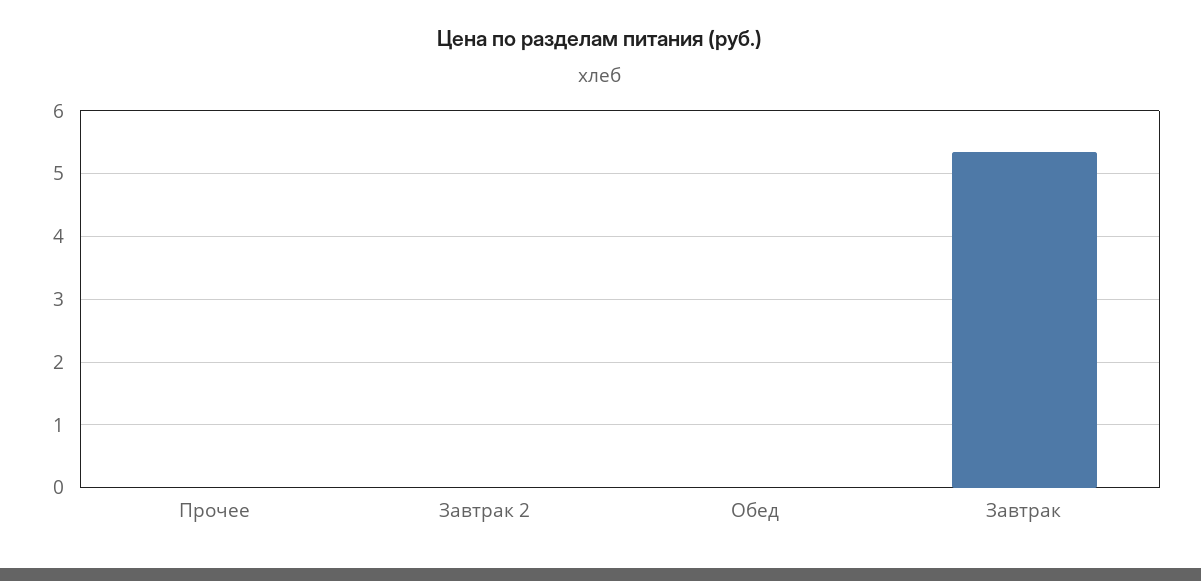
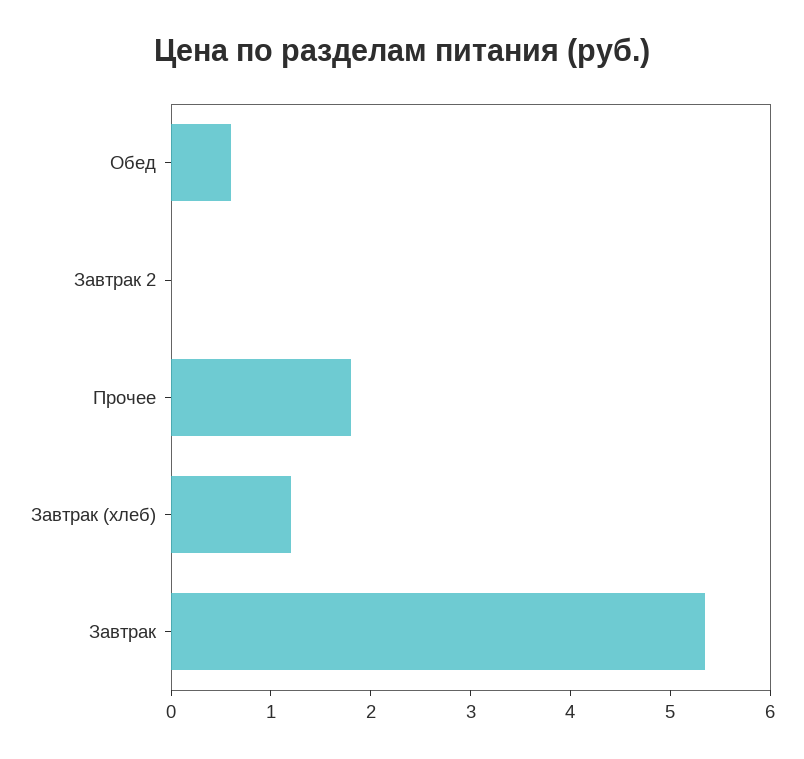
  {
-   "Прочее": 0,
+   "Прочее": 1.8,
    "Завтрак 2": 0,
-   "Обед": 0,
+   "Обед": 0.6,
-   "Завтрак": 5.4
+   "Завтрак": 5.4,
+   "Завтрак (хлеб)": 1.2
  }

